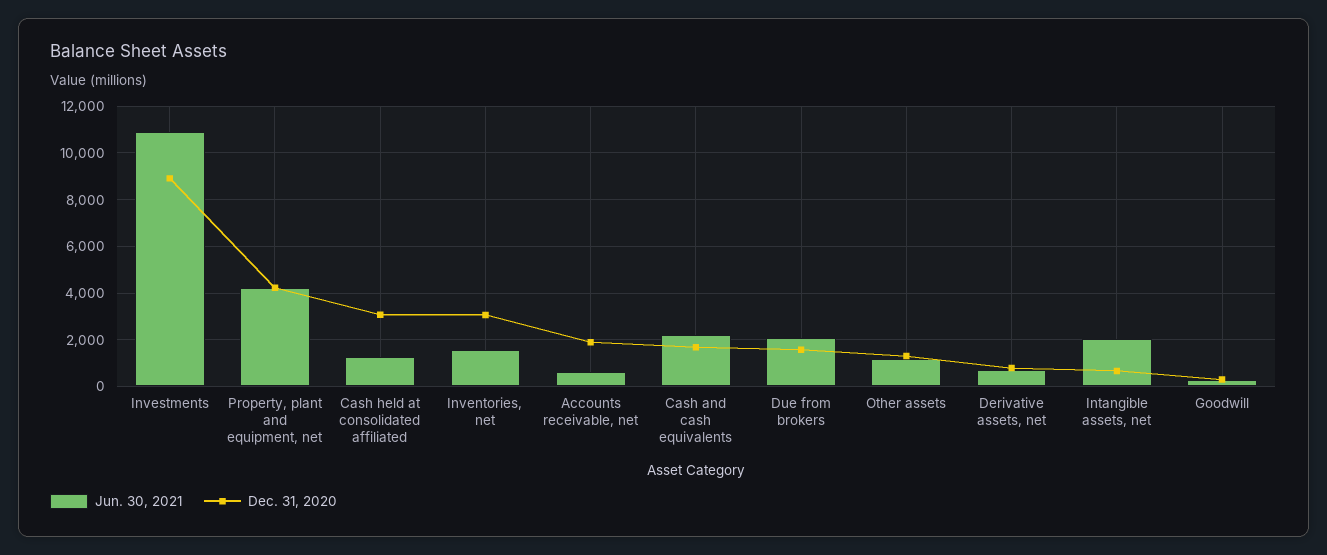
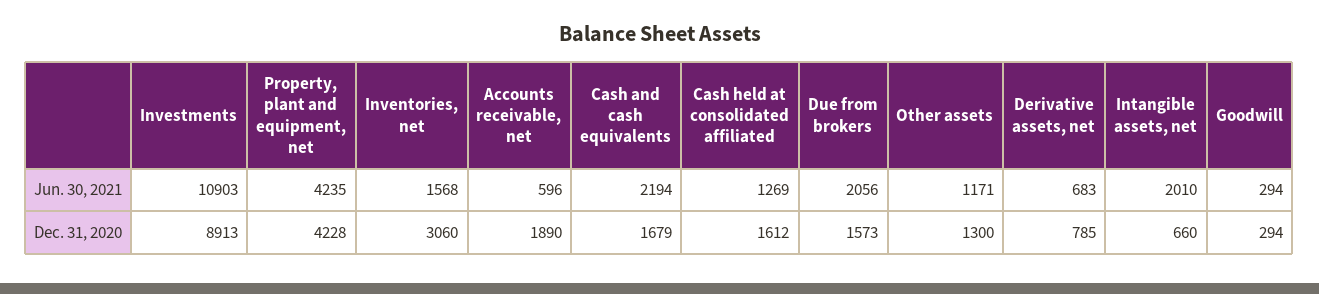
  {
    "Jun. 30, 2021": {
      "Investments": 10903,
      "Property, plant and equipment, net": 4235,
      "Cash held at consolidated affiliated": 1269,
      "Inventories, net": 1568,
      "Accounts receivable, net": 596,
      "Cash and cash equivalents": 2194,
      "Due from brokers": 2056,
      "Other assets": 1171,
      "Derivative assets, net": 683,
      "Intangible assets, net": 2010,
      "Goodwill": 294
    },
    "Dec. 31, 2020": {
      "Investments": 8913,
      "Property, plant and equipment, net": 4228,
-     "Cash held at consolidated affiliated": 3000,
+     "Cash held at consolidated affiliated": 1612,
      "Inventories, net": 3060,
      "Accounts receivable, net": 1890,
      "Cash and cash equivalents": 1679,
      "Due from brokers": 1573,
      "Other assets": 1300,
      "Derivative assets, net": 785,
      "Intangible assets, net": 660,
      "Goodwill": 294
    }
  }

